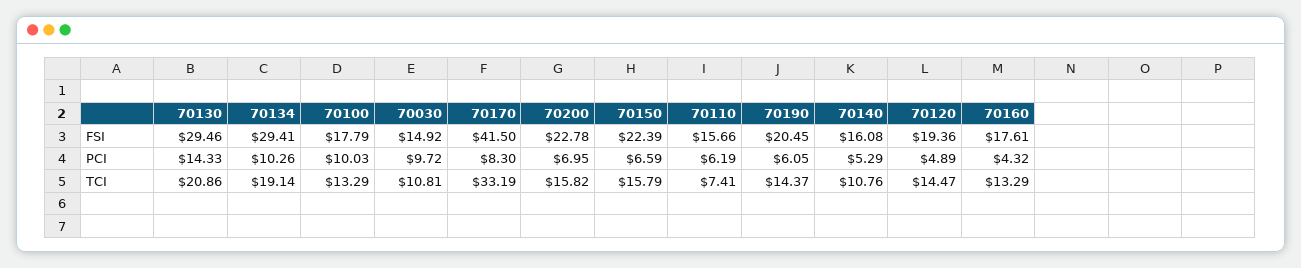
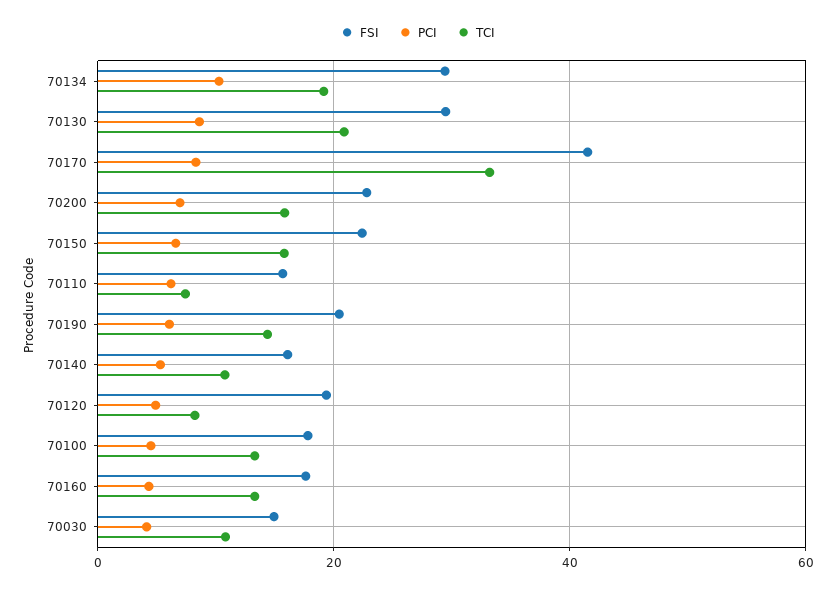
  {
    "FSI": {
      "70130": 29.46,
      "70134": 29.41,
      "70100": 17.79,
      "70030": 14.92,
      "70170": 41.5,
      "70200": 22.78,
      "70150": 22.39,
      "70110": 15.66,
      "70190": 20.45,
      "70140": 16.08,
      "70120": 19.36,
      "70160": 17.61
    },
    "PCI": {
-     "70130": 14.33,
+     "70130": 8,
      "70134": 10.26,
-     "70100": 10.03,
+     "70100": 4,
-     "70030": 9.72,
+     "70030": 4,
      "70170": 8.3,
      "70200": 6.95,
      "70150": 6.59,
      "70110": 6.19,
      "70190": 6.05,
      "70140": 5.29,
      "70120": 4.89,
      "70160": 4.32
    },
    "TCI": {
      "70130": 20.86,
      "70134": 19.14,
      "70100": 13.29,
      "70030": 10.81,
      "70170": 33.19,
      "70200": 15.82,
      "70150": 15.79,
      "70110": 7.41,
      "70190": 14.37,
      "70140": 10.76,
-     "70120": 14.47,
+     "70120": 8,
      "70160": 13.29
    }
  }

